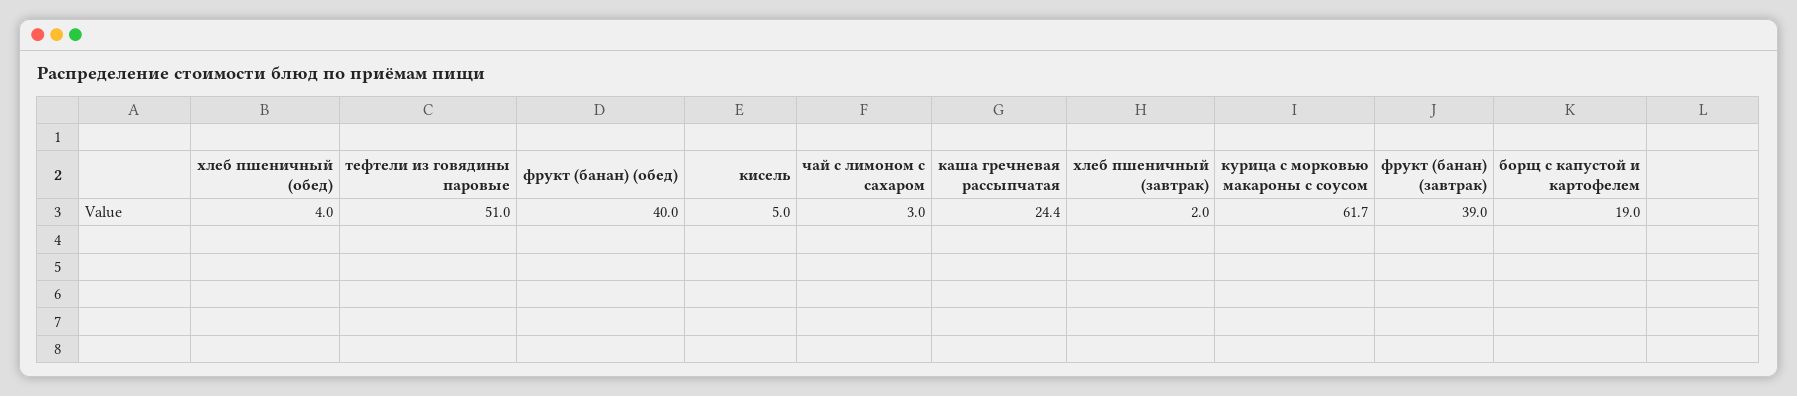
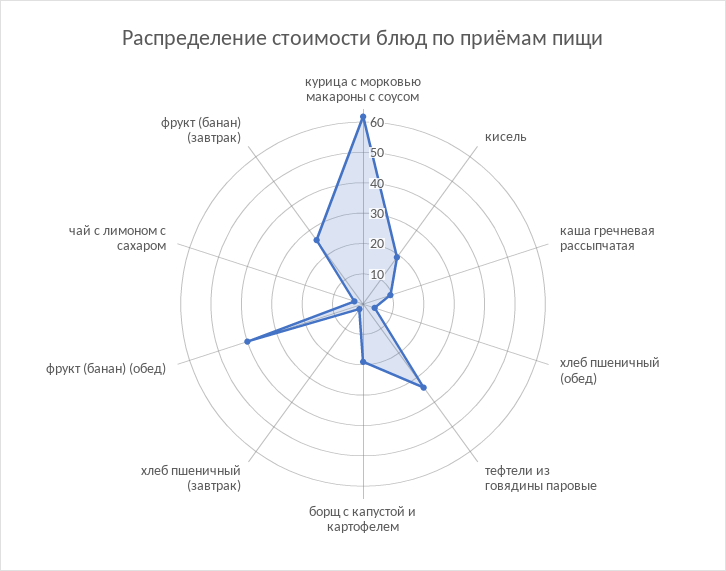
  {
    "хлеб пшеничный (обед)": 4,
-   "тефтели из говядины паровые": 51,
+   "тефтели из говядины паровые": 35,
    "фрукт (банан) (обед)": 40,
-   "кисель": 5,
+   "кисель": 20,
    "чай с лимоном с сахаром": 3,
-   "каша гречневая рассыпчатая": 24.4,
+   "каша гречневая рассыпчатая": 10,
    "хлеб пшеничный (завтрак)": 2,
    "курица с морковью макароны с соусом": 61.7,
-   "фрукт (банан) (завтрак)": 39,
+   "фрукт (банан) (завтрак)": 25,
    "борщ с капустой и картофелем": 19
  }

